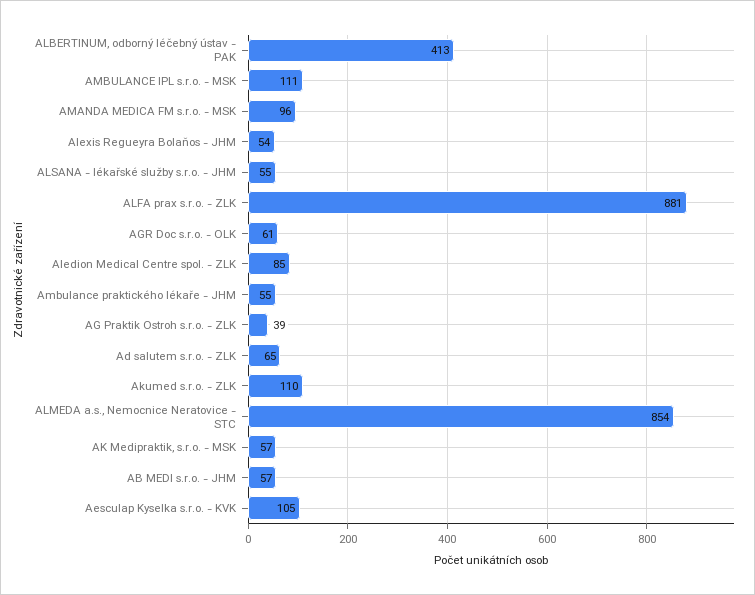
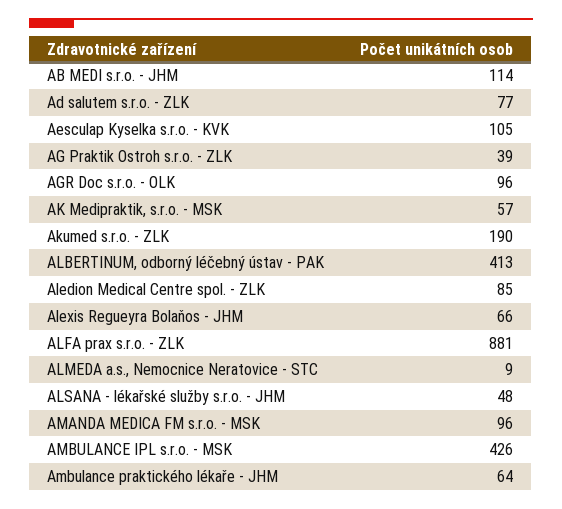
  {
    "ALBERTINUM, odborný léčebný ústav - PAK": 413,
-   "AMBULANCE IPL s.r.o. - MSK": 111,
+   "AMBULANCE IPL s.r.o. - MSK": 426,
    "AMANDA MEDICA FM s.r.o. - MSK": 96,
-   "Alexis Regueyra Bolaňos - JHM": 54,
+   "Alexis Regueyra Bolaňos - JHM": 66,
-   "ALSANA - lékařské služby s.r.o. - JHM": 55,
+   "ALSANA - lékařské služby s.r.o. - JHM": 48,
    "ALFA prax s.r.o. - ZLK": 881,
-   "AGR Doc s.r.o. - OLK": 61,
+   "AGR Doc s.r.o. - OLK": 96,
    "Aledion Medical Centre spol. - ZLK": 85,
-   "Ambulance praktického lékaře - JHM": 55,
+   "Ambulance praktického lékaře - JHM": 64,
    "AG Praktik Ostroh s.r.o. - ZLK": 39,
-   "Ad salutem s.r.o. - ZLK": 65,
+   "Ad salutem s.r.o. - ZLK": 77,
-   "Akumed s.r.o. - ZLK": 110,
+   "Akumed s.r.o. - ZLK": 190,
-   "ALMEDA a.s., Nemocnice Neratovice - STC": 854,
+   "ALMEDA a.s., Nemocnice Neratovice - STC": 9,
    "AK Medipraktik, s.r.o. - MSK": 57,
-   "AB MEDI s.r.o. - JHM": 57,
+   "AB MEDI s.r.o. - JHM": 114,
    "Aesculap Kyselka s.r.o. - KVK": 105
  }

